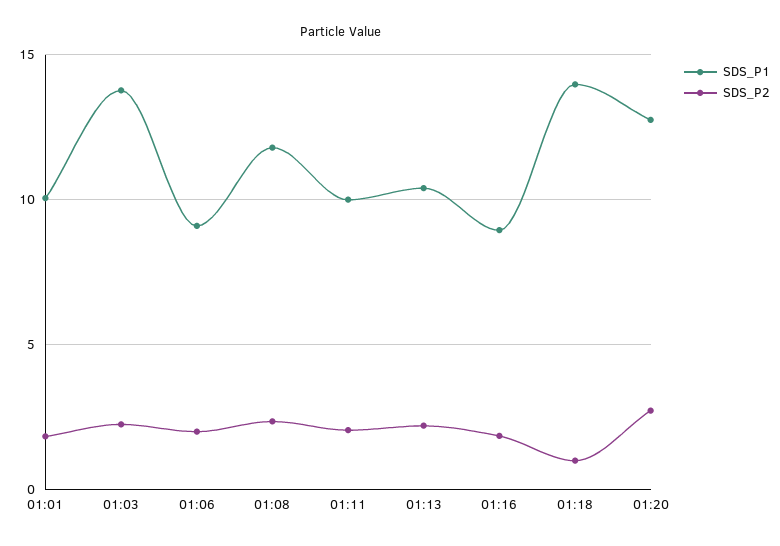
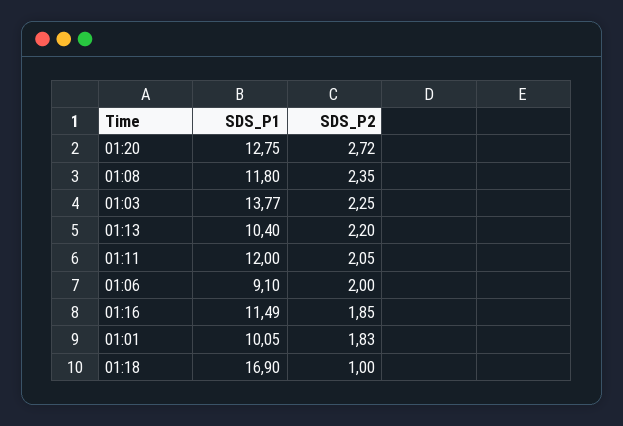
  {
    "SDS_P1": {
      "01:01": 10.05,
      "01:03": 13.77,
      "01:06": 9.1,
      "01:08": 11.8,
-     "01:11": 10,
+     "01:11": 12,
      "01:13": 10.4,
-     "01:16": 9,
+     "01:16": 11.49,
-     "01:18": 14,
+     "01:18": 16.9,
      "01:20": 12.75
    },
    "SDS_P2": {
      "01:01": 1.83,
      "01:03": 2.25,
      "01:06": 2,
      "01:08": 2.35,
      "01:11": 2.05,
      "01:13": 2.2,
      "01:16": 1.85,
      "01:18": 1,
      "01:20": 2.72
    }
  }

